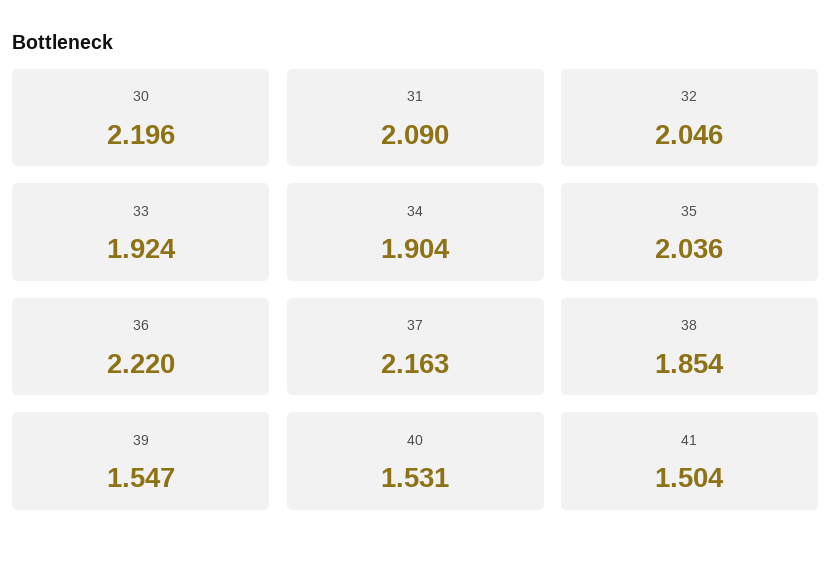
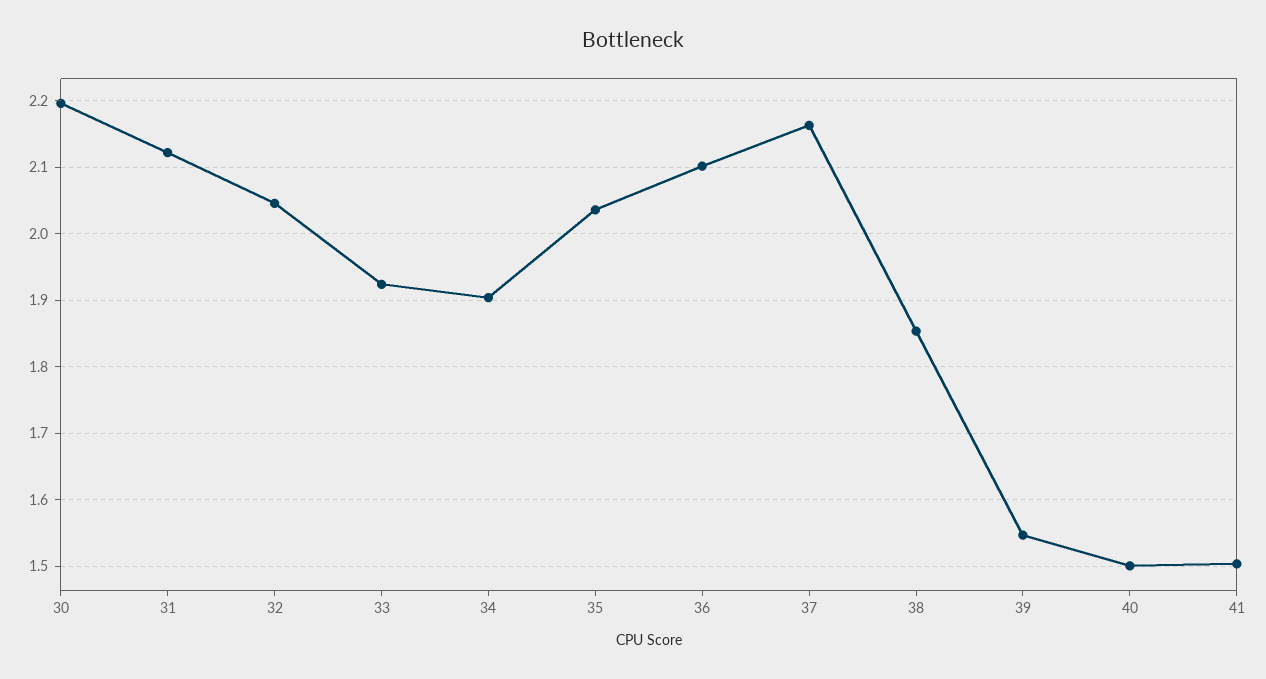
  {
    "30": 2.196,
-   "31": 2.09,
+   "31": 2.12,
    "32": 2.046,
    "33": 1.924,
    "34": 1.904,
    "35": 2.036,
-   "36": 2.22,
+   "36": 2.1,
    "37": 2.163,
    "38": 1.854,
    "39": 1.547,
-   "40": 1.531,
+   "40": 1.5,
    "41": 1.504
  }

